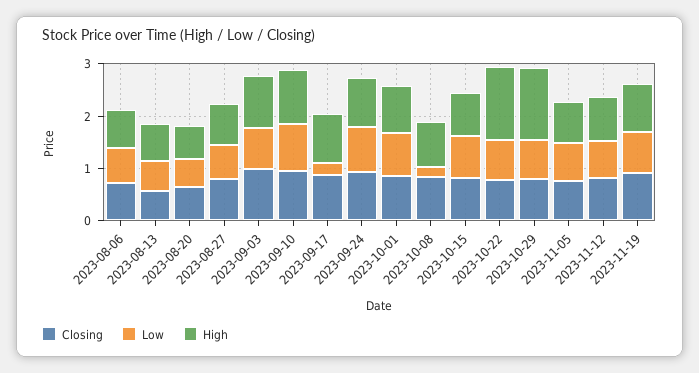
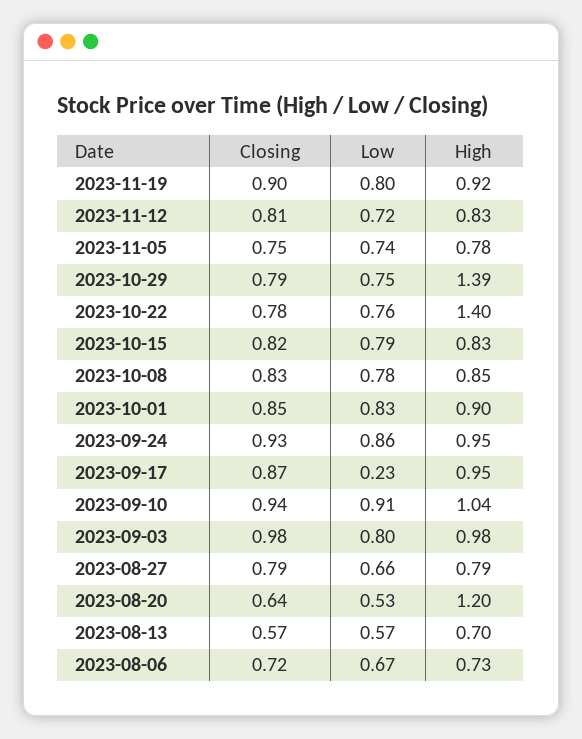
  {
    "Closing": {
      "2023-08-06": 0.72,
      "2023-08-13": 0.57,
      "2023-08-20": 0.64,
      "2023-08-27": 0.79,
      "2023-09-03": 0.98,
      "2023-09-10": 0.94,
      "2023-09-17": 0.87,
      "2023-09-24": 0.93,
      "2023-10-01": 0.85,
      "2023-10-08": 0.83,
      "2023-10-15": 0.82,
      "2023-10-22": 0.78,
      "2023-10-29": 0.79,
      "2023-11-05": 0.75,
      "2023-11-12": 0.81,
      "2023-11-19": 0.9
    },
    "Low": {
      "2023-08-06": 0.67,
      "2023-08-13": 0.57,
      "2023-08-20": 0.53,
      "2023-08-27": 0.66,
      "2023-09-03": 0.8,
      "2023-09-10": 0.91,
      "2023-09-17": 0.23,
      "2023-09-24": 0.86,
      "2023-10-01": 0.83,
-     "2023-10-08": 0.2,
+     "2023-10-08": 0.78,
      "2023-10-15": 0.79,
      "2023-10-22": 0.76,
      "2023-10-29": 0.75,
      "2023-11-05": 0.74,
      "2023-11-12": 0.72,
      "2023-11-19": 0.8
    },
    "High": {
      "2023-08-06": 0.73,
      "2023-08-13": 0.7,
-     "2023-08-20": 0.6,
+     "2023-08-20": 1.2,
      "2023-08-27": 0.79,
      "2023-09-03": 0.98,
      "2023-09-10": 1.04,
      "2023-09-17": 0.95,
      "2023-09-24": 0.95,
      "2023-10-01": 0.9,
      "2023-10-08": 0.85,
      "2023-10-15": 0.83,
      "2023-10-22": 1.4,
      "2023-10-29": 1.39,
      "2023-11-05": 0.78,
      "2023-11-12": 0.83,
      "2023-11-19": 0.92
    }
  }

